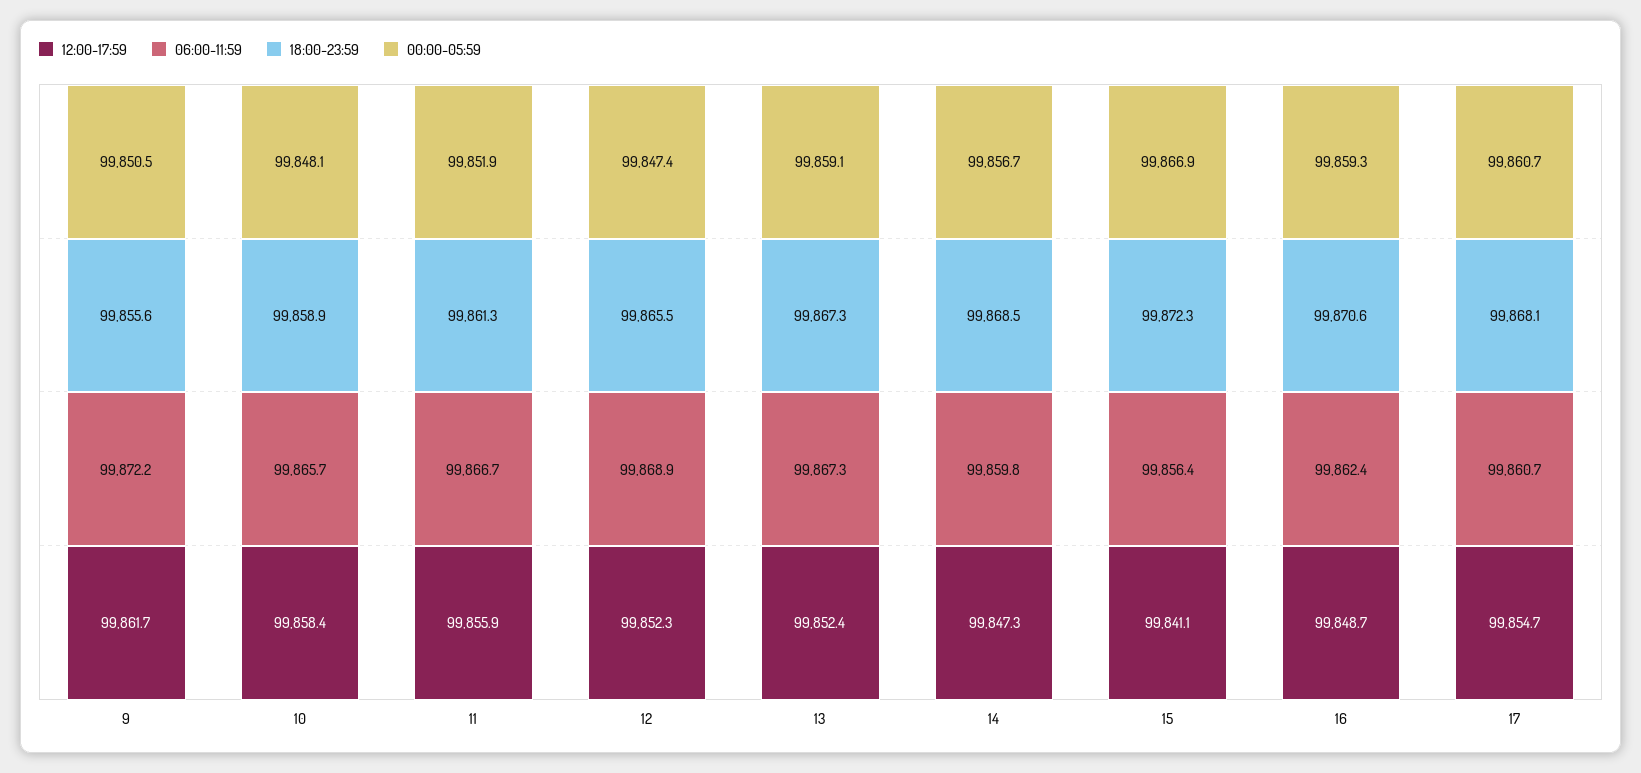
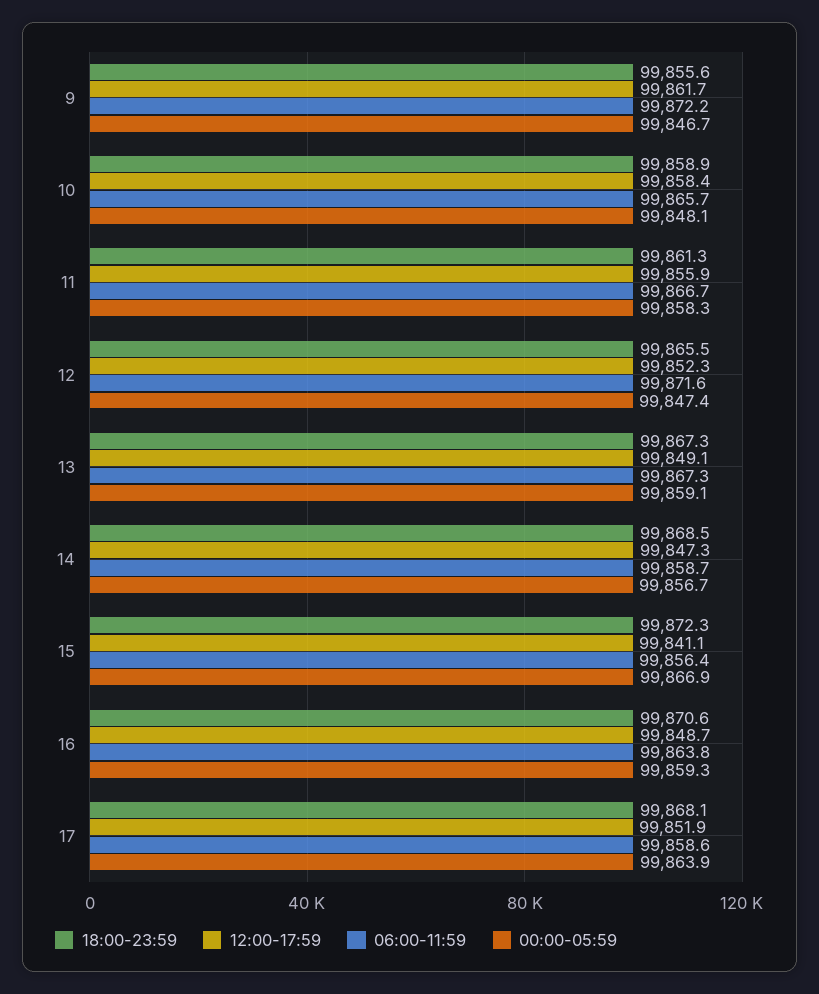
  {
    "12:00-17:59": {
      "9": 99861.7,
      "10": 99858.4,
      "11": 99855.9,
      "12": 99852.3,
-     "13": 99852.4,
+     "13": 99849.1,
      "14": 99847.3,
      "15": 99841.1,
      "16": 99848.7,
-     "17": 99854.7
+     "17": 99851.9
    },
    "06:00-11:59": {
      "9": 99872.2,
      "10": 99865.7,
      "11": 99866.7,
-     "12": 99868.9,
+     "12": 99871.6,
      "13": 99867.3,
-     "14": 99859.8,
+     "14": 99858.7,
      "15": 99856.4,
-     "16": 99862.4,
+     "16": 99863.8,
-     "17": 99860.7
+     "17": 99858.6
    },
    "18:00-23:59": {
      "9": 99855.6,
      "10": 99858.9,
      "11": 99861.3,
      "12": 99865.5,
      "13": 99867.3,
      "14": 99868.5,
      "15": 99872.3,
      "16": 99870.6,
      "17": 99868.1
    },
    "00:00-05:59": {
-     "9": 99850.5,
+     "9": 99846.7,
      "10": 99848.1,
-     "11": 99851.9,
+     "11": 99858.3,
      "12": 99847.4,
      "13": 99859.1,
      "14": 99856.7,
      "15": 99866.9,
      "16": 99859.3,
-     "17": 99860.7
+     "17": 99863.9
    }
  }

